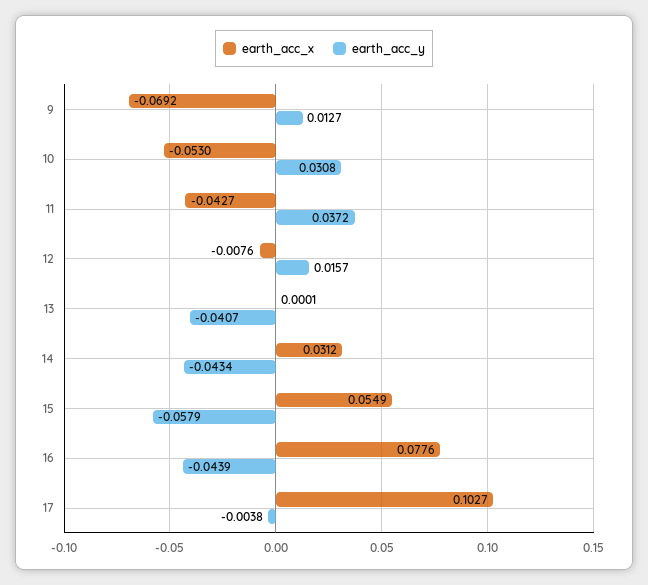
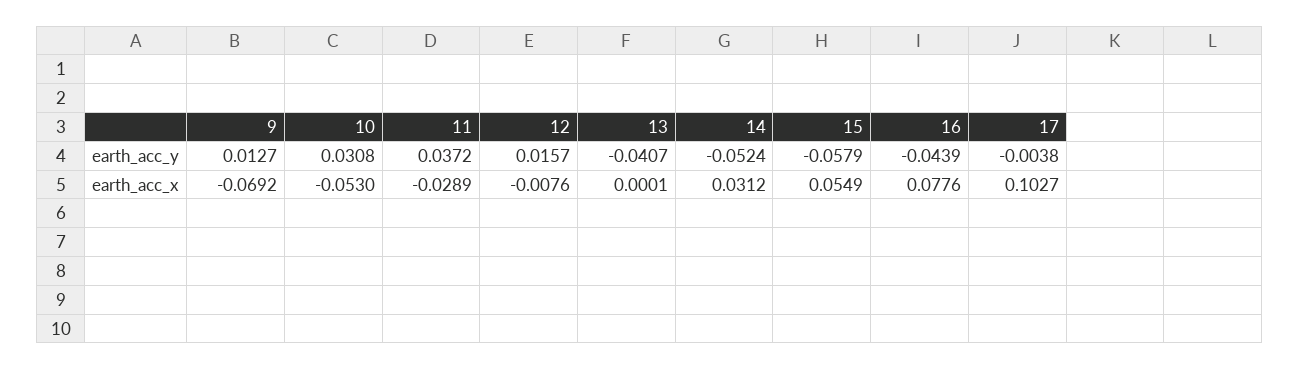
  {
    "earth_acc_x": {
      "9": -0.0692,
      "10": -0.053,
-     "11": -0.0427,
+     "11": -0.0289,
      "12": -0.0076,
      "13": 0.0001,
      "14": 0.0312,
      "15": 0.0549,
      "16": 0.0776,
      "17": 0.1027
    },
    "earth_acc_y": {
      "9": 0.0127,
      "10": 0.0308,
      "11": 0.0372,
      "12": 0.0157,
      "13": -0.0407,
-     "14": -0.0434,
+     "14": -0.0524,
      "15": -0.0579,
      "16": -0.0439,
      "17": -0.0038
    }
  }

